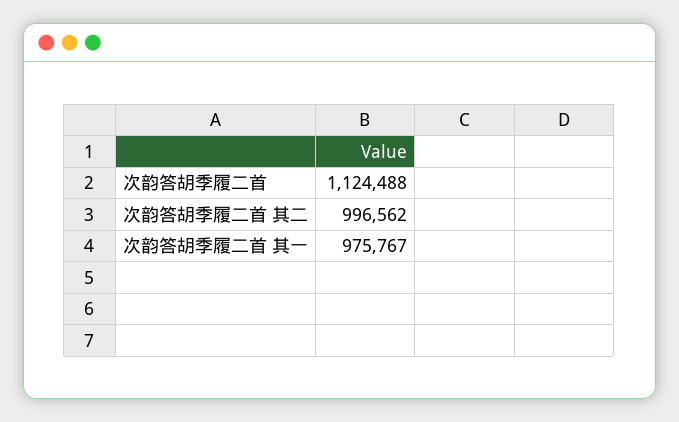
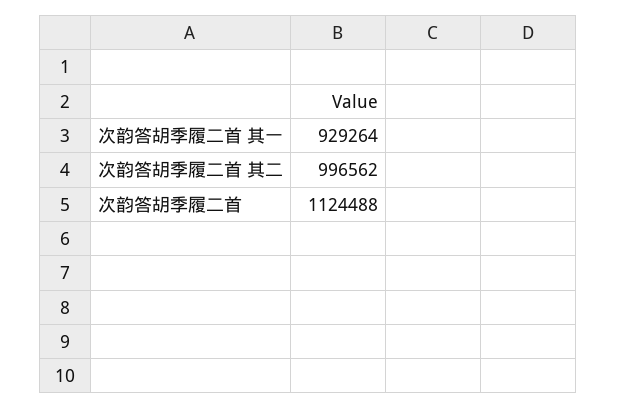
  {
    "次韵答胡季履二首": 1124488,
    "次韵答胡季履二首 其二": 996562,
-   "次韵答胡季履二首 其一": 975767
+   "次韵答胡季履二首 其一": 929264
  }

